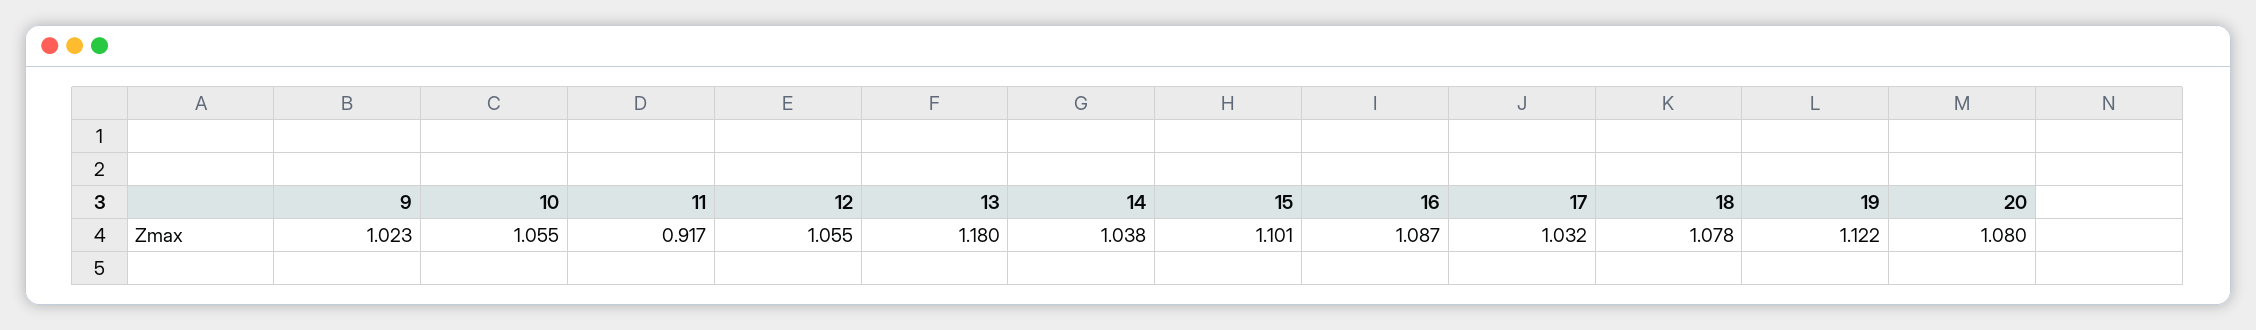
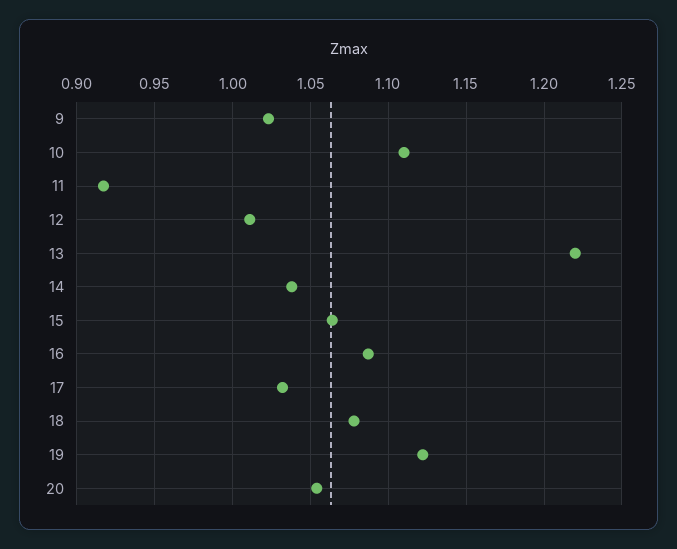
  {
    "9": 1.023,
-   "10": 1.055,
+   "10": 1.11,
    "11": 0.917,
-   "12": 1.055,
+   "12": 1.01,
-   "13": 1.18,
+   "13": 1.22,
    "14": 1.038,
-   "15": 1.101,
+   "15": 1.065,
    "16": 1.087,
    "17": 1.032,
    "18": 1.078,
    "19": 1.122,
-   "20": 1.08
+   "20": 1.055
  }

